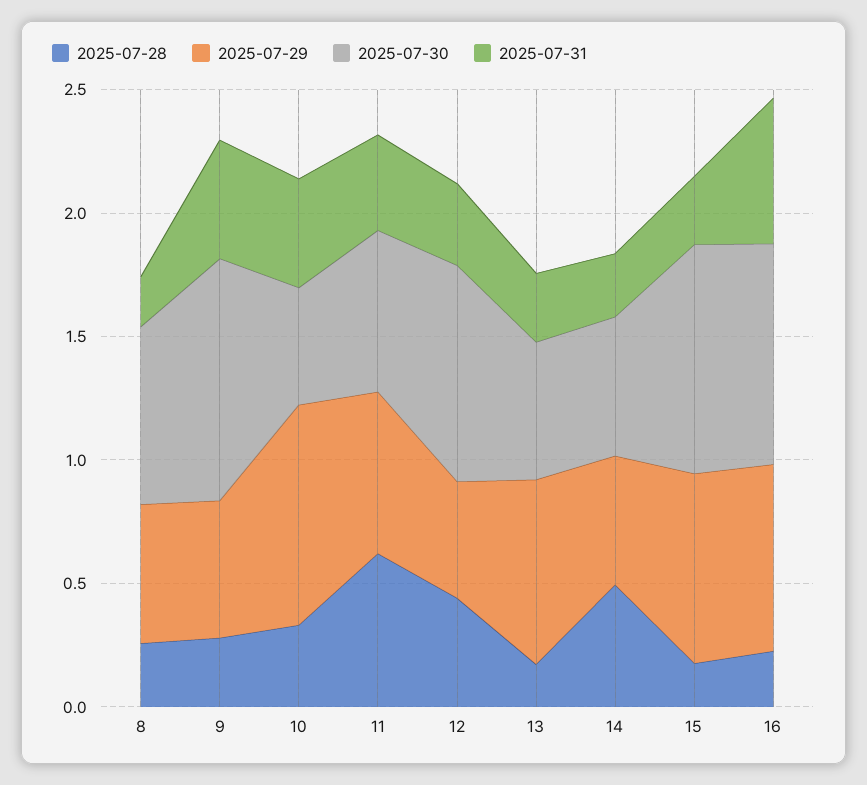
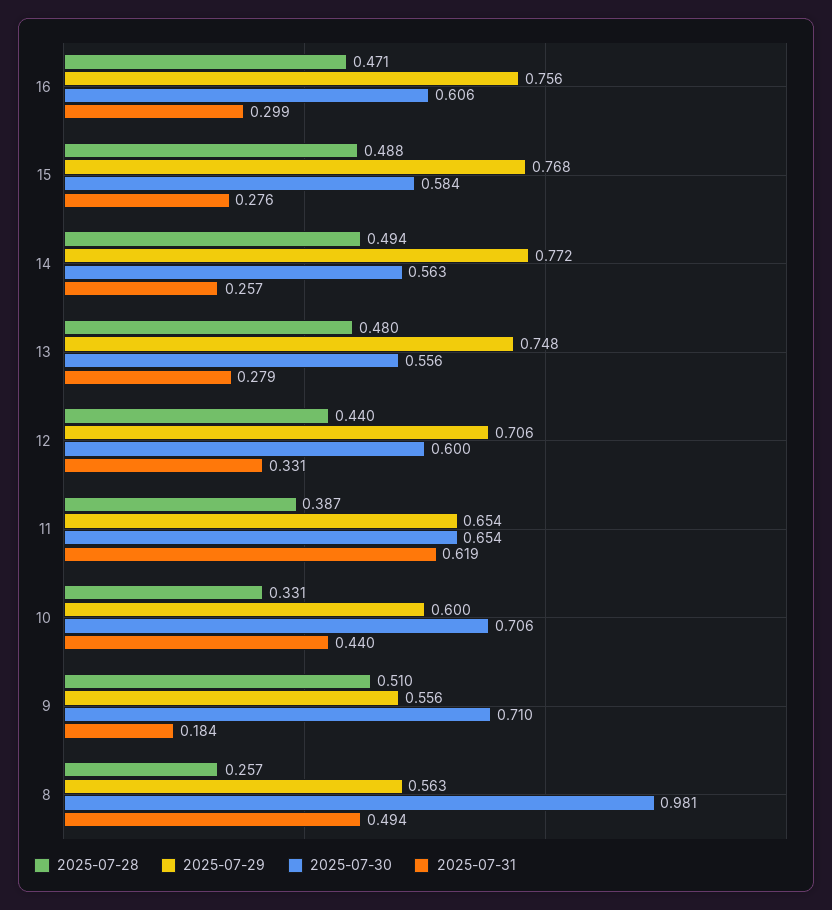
  {
    "2025-07-28": {
      "8": 0.257,
-     "9": 0.3,
+     "9": 0.51,
      "10": 0.331,
-     "11": 0.6,
+     "11": 0.387,
      "12": 0.44,
-     "13": 0.2,
+     "13": 0.48,
      "14": 0.494,
-     "15": 0.2,
+     "15": 0.488,
-     "16": 0.2
+     "16": 0.471
    },
    "2025-07-29": {
      "8": 0.563,
      "9": 0.556,
-     "10": 0.9,
+     "10": 0.6,
      "11": 0.654,
-     "12": 0.5,
+     "12": 0.706,
      "13": 0.748,
-     "14": 0.5,
+     "14": 0.772,
      "15": 0.768,
      "16": 0.756
    },
    "2025-07-30": {
-     "8": 0.7,
+     "8": 0.981,
-     "9": 1,
+     "9": 0.71,
-     "10": 0.5,
+     "10": 0.706,
      "11": 0.654,
-     "12": 0.9,
+     "12": 0.6,
      "13": 0.556,
      "14": 0.563,
-     "15": 0.9,
+     "15": 0.584,
-     "16": 0.9
+     "16": 0.606
    },
    "2025-07-31": {
-     "8": 0.2,
+     "8": 0.494,
-     "9": 0.5,
+     "9": 0.184,
      "10": 0.44,
-     "11": 0.4,
+     "11": 0.619,
      "12": 0.331,
      "13": 0.279,
      "14": 0.257,
      "15": 0.276,
-     "16": 0.6
+     "16": 0.299
    }
  }

